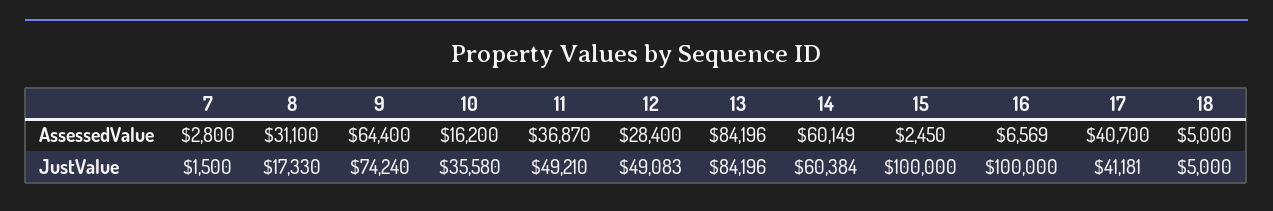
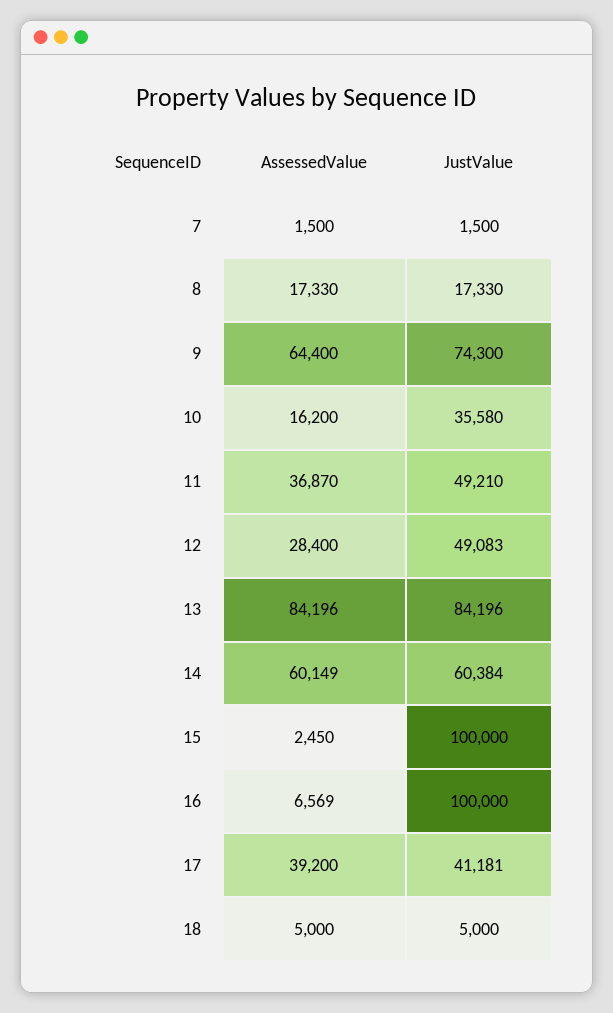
  {
    "7": {
-     "AssessedValue": 2800,
+     "AssessedValue": 1500,
      "JustValue": 1500
    },
    "8": {
-     "AssessedValue": 31100,
+     "AssessedValue": 17330,
      "JustValue": 17330
    },
    "9": {
      "AssessedValue": 64400,
-     "JustValue": 74240
+     "JustValue": 74300
    },
    "10": {
      "AssessedValue": 16200,
      "JustValue": 35580
    },
    "11": {
      "AssessedValue": 36870,
      "JustValue": 49210
    },
    "12": {
      "AssessedValue": 28400,
      "JustValue": 49083
    },
    "13": {
      "AssessedValue": 84196,
      "JustValue": 84196
    },
    "14": {
      "AssessedValue": 60149,
      "JustValue": 60384
    },
    "15": {
      "AssessedValue": 2450,
      "JustValue": 100000
    },
    "16": {
      "AssessedValue": 6569,
      "JustValue": 100000
    },
    "17": {
-     "AssessedValue": 40700,
+     "AssessedValue": 39200,
      "JustValue": 41181
    },
    "18": {
      "AssessedValue": 5000,
      "JustValue": 5000
    }
  }

